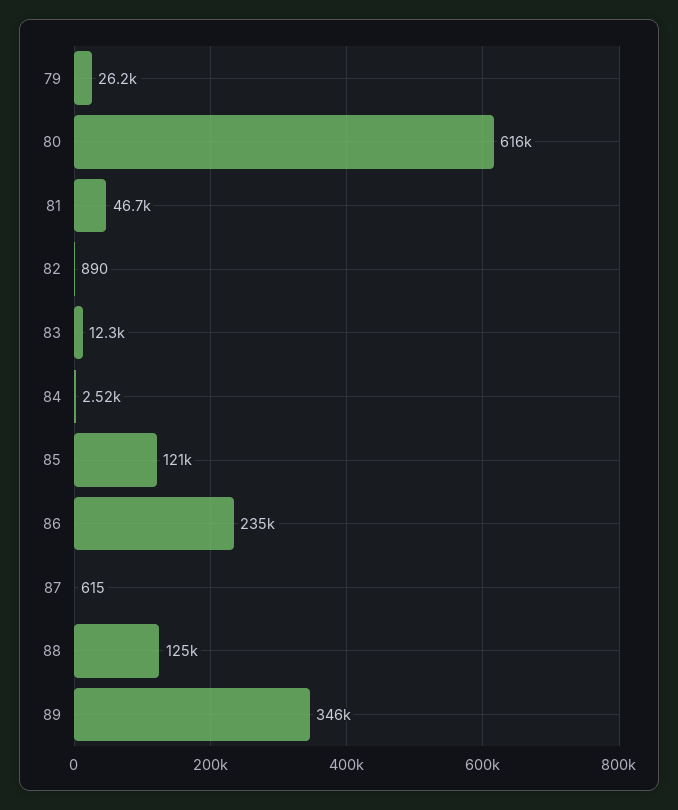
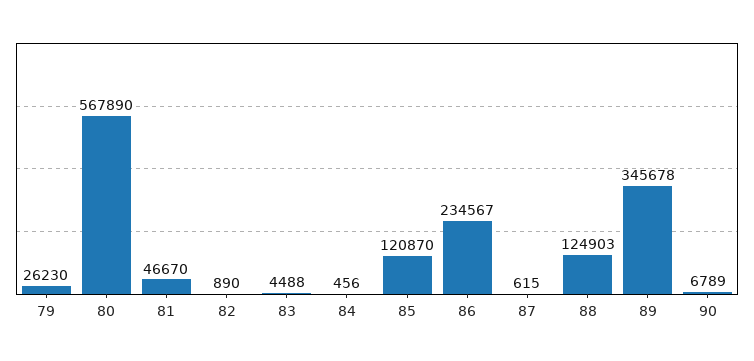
  {
    "79": 26230,
-   "80": 616000,
+   "80": 567890,
    "81": 46670,
    "82": 890,
-   "83": 12300,
+   "83": 4488,
-   "84": 2520,
+   "84": 456,
    "85": 120870,
    "86": 234567,
    "87": 615,
    "88": 124903,
-   "89": 345678
+   "89": 345678,
+   "90": 6789
  }

